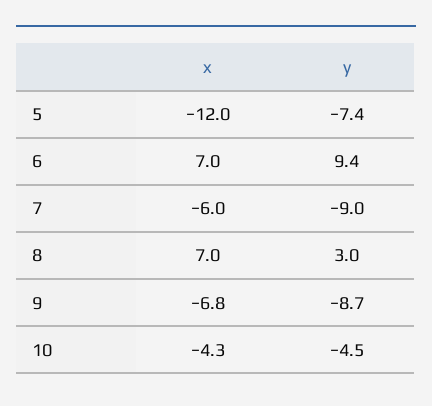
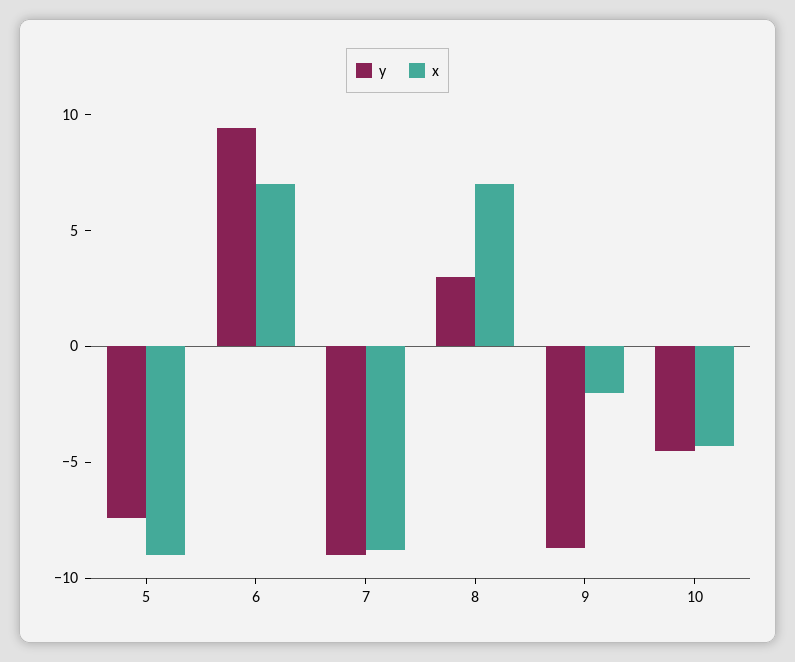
  {
    "x": {
-     "5": -12,
+     "5": -9,
      "6": 7,
-     "7": -6,
+     "7": -9,
      "8": 7,
-     "9": -6.8,
+     "9": -2,
      "10": -4.3
    },
    "y": {
      "5": -7.4,
      "6": 9.4,
      "7": -9,
      "8": 3,
      "9": -8.7,
      "10": -4.5
    }
  }

